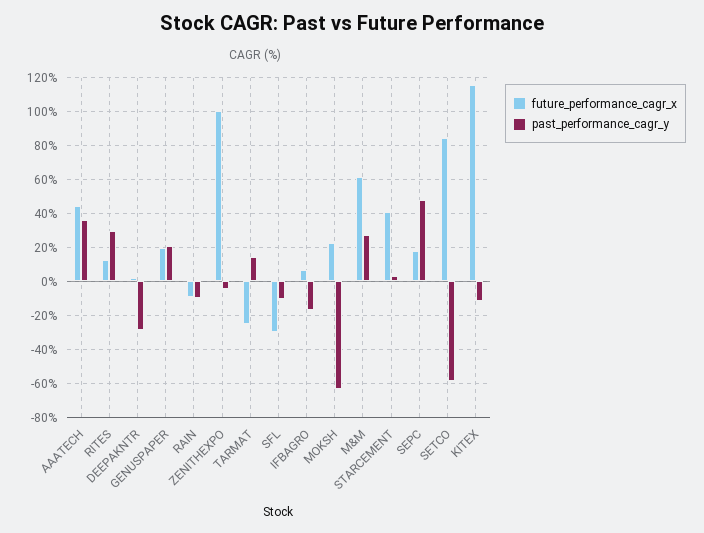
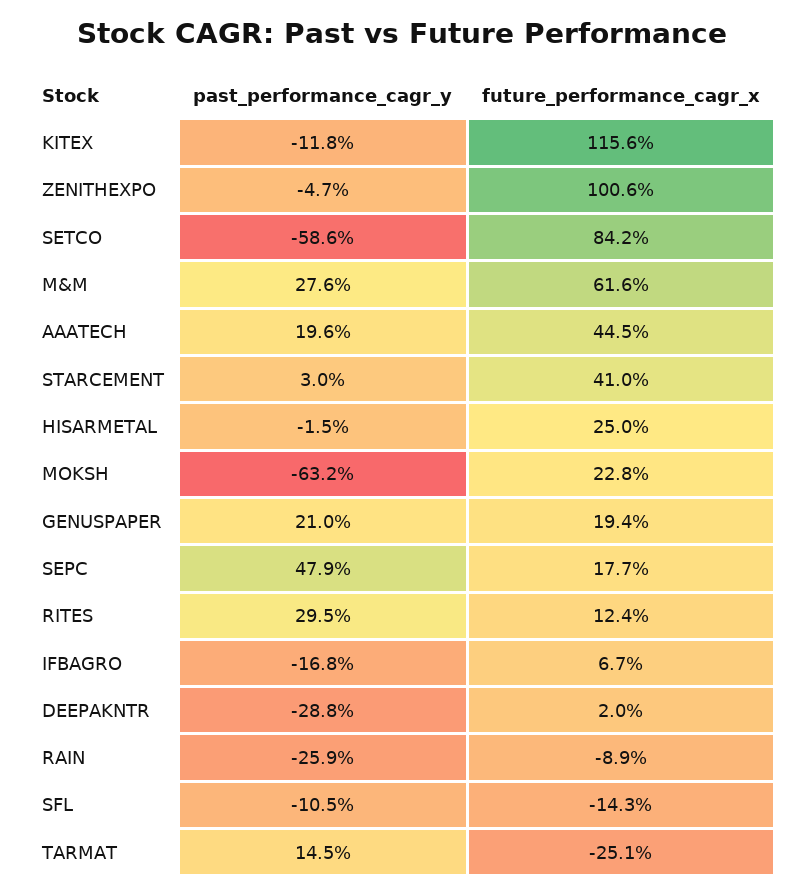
  {
    "future_performance_cagr_x": {
      "AAATECH": 44.5,
      "RITES": 12.4,
      "DEEPAKNTR": 2,
      "GENUSPAPER": 19.4,
      "RAIN": -8.9,
      "ZENITHEXPO": 100.6,
      "TARMAT": -25.1,
-     "SFL": -30,
+     "SFL": -14.3,
      "IFBAGRO": 6.7,
      "MOKSH": 22.8,
      "M&M": 61.6,
      "STARCEMENT": 41,
      "SEPC": 17.7,
      "SETCO": 84.2,
-     "KITEX": 115.6
+     "KITEX": 115.6,
+     "HISARMETAL": 25
    },
    "past_performance_cagr_y": {
-     "AAATECH": 35,
+     "AAATECH": 19.6,
      "RITES": 29.5,
      "DEEPAKNTR": -28.8,
      "GENUSPAPER": 21,
-     "RAIN": -10,
+     "RAIN": -25.9,
      "ZENITHEXPO": -4.7,
      "TARMAT": 14.5,
      "SFL": -10.5,
      "IFBAGRO": -16.8,
      "MOKSH": -63.2,
      "M&M": 27.6,
      "STARCEMENT": 3,
      "SEPC": 47.9,
      "SETCO": -58.6,
-     "KITEX": -11.8
+     "KITEX": -11.8,
+     "HISARMETAL": -1.5
    }
  }

